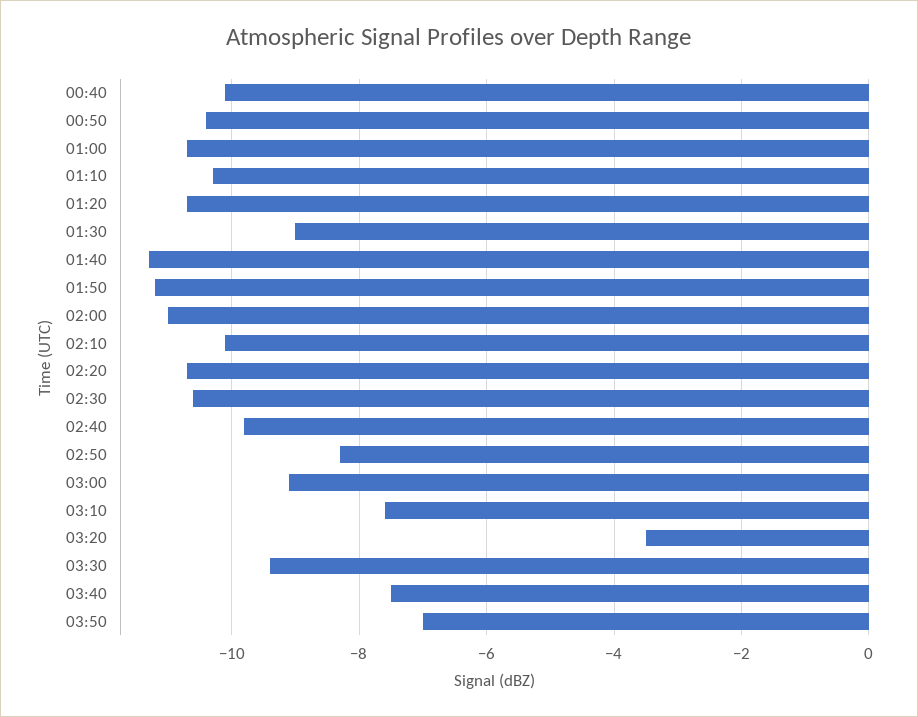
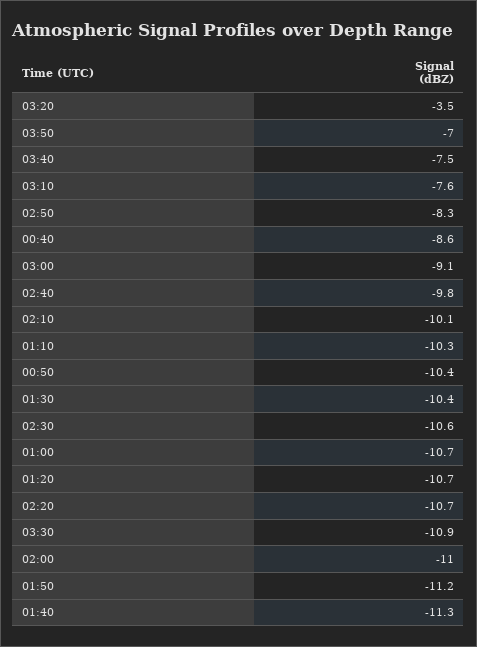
  {
-   "00:40": -10,
+   "00:40": -8.6,
    "00:50": -10.4,
    "01:00": -10.7,
    "01:10": -10.3,
    "01:20": -10.7,
-   "01:30": -9,
+   "01:30": -10.4,
    "01:40": -11.3,
    "01:50": -11.2,
    "02:00": -11,
    "02:10": -10.1,
    "02:20": -10.7,
    "02:30": -10.6,
    "02:40": -9.8,
    "02:50": -8.3,
    "03:00": -9.1,
    "03:10": -7.6,
    "03:20": -3.5,
-   "03:30": -9.5,
+   "03:30": -10.9,
    "03:40": -7.5,
    "03:50": -7
  }

